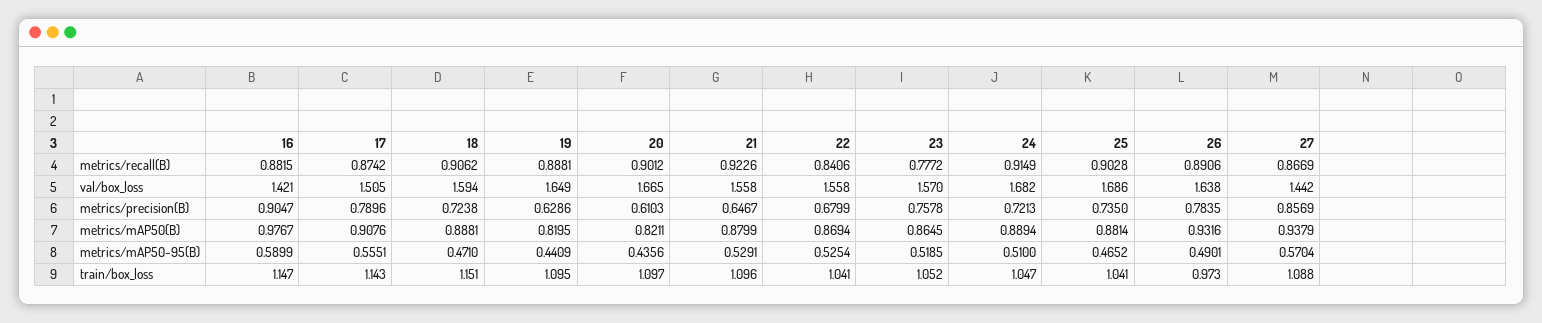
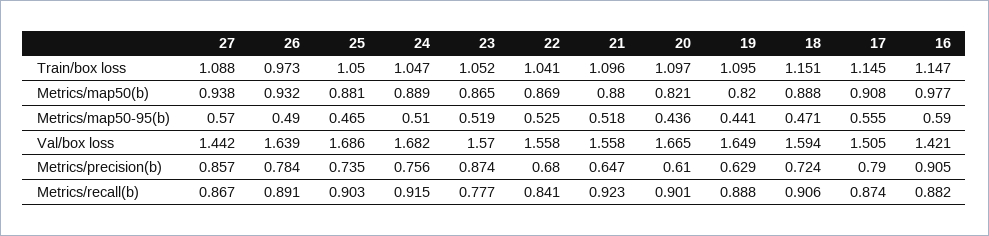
  {
    "16": {
      "metrics/recall(B)": 0.8815,
      "val/box_loss": 1.421,
      "metrics/precision(B)": 0.9047,
      "metrics/mAP50(B)": 0.9767,
      "metrics/mAP50-95(B)": 0.5899,
      "train/box_loss": 1.147
    },
    "17": {
      "metrics/recall(B)": 0.8742,
      "val/box_loss": 1.505,
      "metrics/precision(B)": 0.7896,
      "metrics/mAP50(B)": 0.9076,
      "metrics/mAP50-95(B)": 0.5551,
-     "train/box_loss": 1.143
+     "train/box_loss": 1.145
    },
    "18": {
      "metrics/recall(B)": 0.9062,
      "val/box_loss": 1.594,
      "metrics/precision(B)": 0.7238,
      "metrics/mAP50(B)": 0.8881,
      "metrics/mAP50-95(B)": 0.471,
      "train/box_loss": 1.151
    },
    "19": {
      "metrics/recall(B)": 0.8881,
      "val/box_loss": 1.649,
      "metrics/precision(B)": 0.6286,
      "metrics/mAP50(B)": 0.8195,
      "metrics/mAP50-95(B)": 0.4409,
      "train/box_loss": 1.095
    },
    "20": {
      "metrics/recall(B)": 0.9012,
      "val/box_loss": 1.665,
      "metrics/precision(B)": 0.6103,
      "metrics/mAP50(B)": 0.8211,
      "metrics/mAP50-95(B)": 0.4356,
      "train/box_loss": 1.097
    },
    "21": {
      "metrics/recall(B)": 0.9226,
      "val/box_loss": 1.558,
      "metrics/precision(B)": 0.6467,
      "metrics/mAP50(B)": 0.8799,
-     "metrics/mAP50-95(B)": 0.5291,
+     "metrics/mAP50-95(B)": 0.518,
      "train/box_loss": 1.096
    },
    "22": {
      "metrics/recall(B)": 0.8406,
      "val/box_loss": 1.558,
      "metrics/precision(B)": 0.6799,
      "metrics/mAP50(B)": 0.8694,
      "metrics/mAP50-95(B)": 0.5254,
      "train/box_loss": 1.041
    },
    "23": {
      "metrics/recall(B)": 0.7772,
      "val/box_loss": 1.57,
-     "metrics/precision(B)": 0.7578,
+     "metrics/precision(B)": 0.874,
      "metrics/mAP50(B)": 0.8645,
      "metrics/mAP50-95(B)": 0.5185,
      "train/box_loss": 1.052
    },
    "24": {
      "metrics/recall(B)": 0.9149,
      "val/box_loss": 1.682,
-     "metrics/precision(B)": 0.7213,
+     "metrics/precision(B)": 0.756,
      "metrics/mAP50(B)": 0.8894,
      "metrics/mAP50-95(B)": 0.51,
      "train/box_loss": 1.047
    },
    "25": {
      "metrics/recall(B)": 0.9028,
      "val/box_loss": 1.686,
      "metrics/precision(B)": 0.735,
      "metrics/mAP50(B)": 0.8814,
      "metrics/mAP50-95(B)": 0.4652,
-     "train/box_loss": 1.041
+     "train/box_loss": 1.05
    },
    "26": {
      "metrics/recall(B)": 0.8906,
-     "val/box_loss": 1.638,
+     "val/box_loss": 1.639,
      "metrics/precision(B)": 0.7835,
      "metrics/mAP50(B)": 0.9316,
      "metrics/mAP50-95(B)": 0.4901,
      "train/box_loss": 0.973
    },
    "27": {
      "metrics/recall(B)": 0.8669,
      "val/box_loss": 1.442,
      "metrics/precision(B)": 0.8569,
      "metrics/mAP50(B)": 0.9379,
      "metrics/mAP50-95(B)": 0.5704,
      "train/box_loss": 1.088
    }
  }

